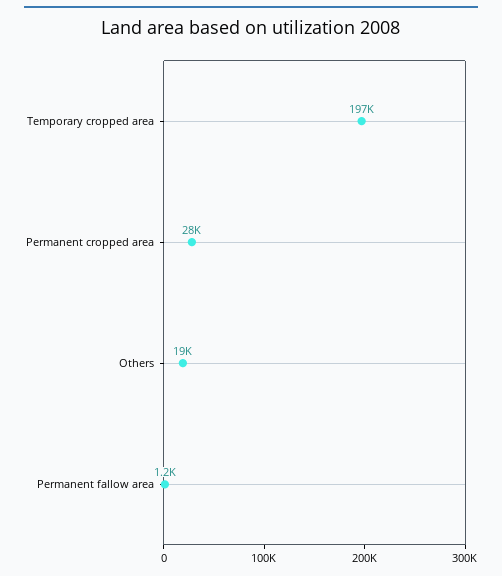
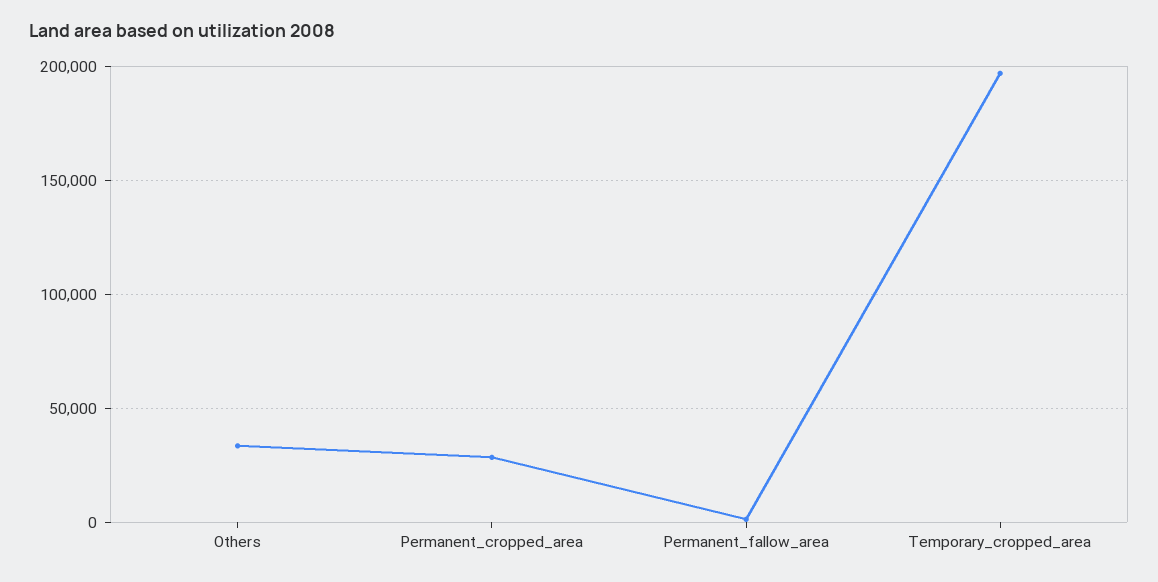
  {
    "Temporary cropped area": 197000,
    "Permanent cropped area": 28000,
-   "Others": 19000,
+   "Others": 35000,
    "Permanent fallow area": 1200
  }

